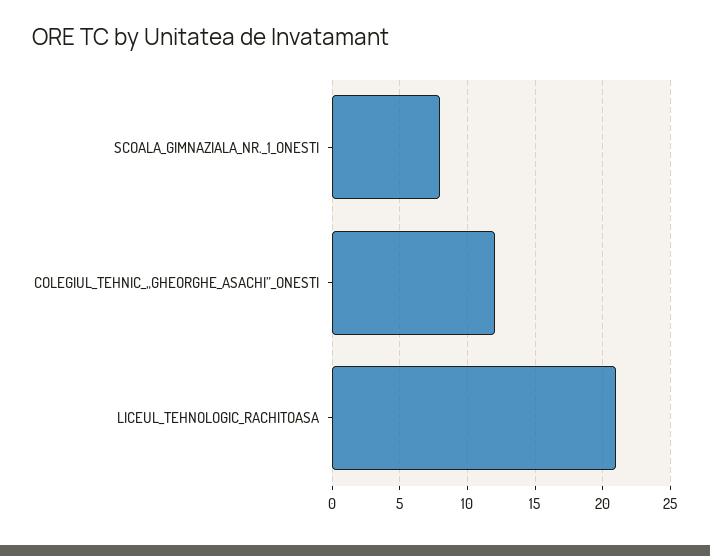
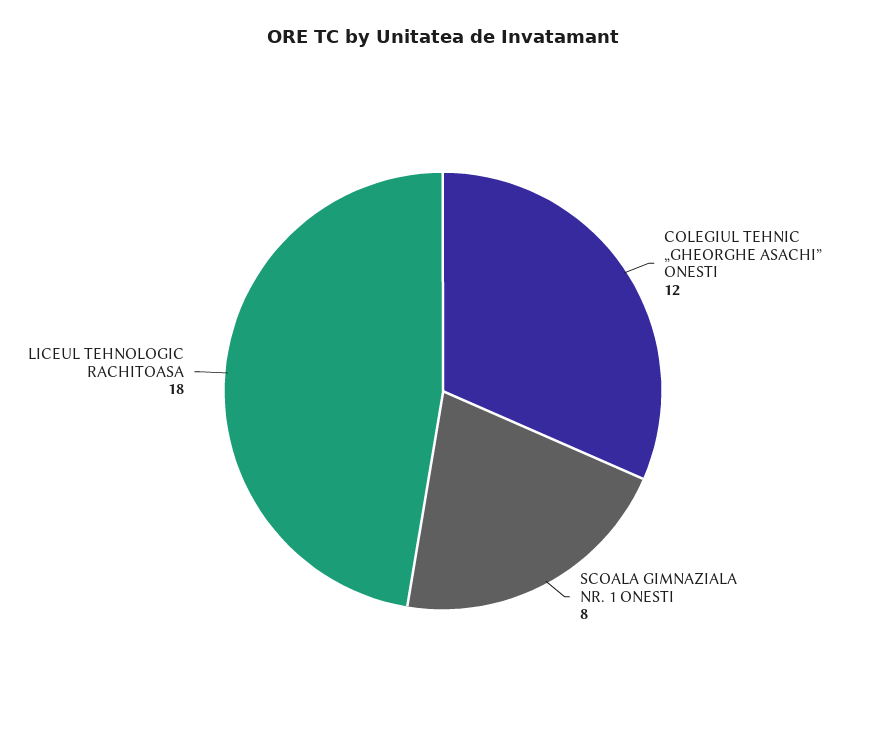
  {
    "SCOALA_GIMNAZIALA_NR._1_ONESTI": 8,
    "COLEGIUL_TEHNIC_„GHEORGHE_ASACHI”_ONESTI": 12,
-   "LICEUL_TEHNOLOGIC_RACHITOASA": 21
+   "LICEUL_TEHNOLOGIC_RACHITOASA": 18
  }

